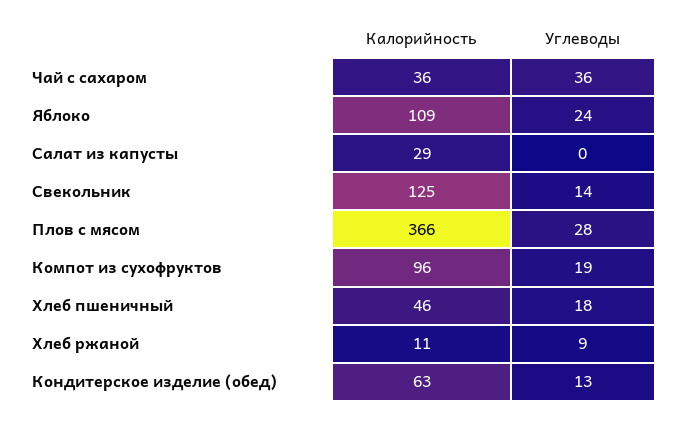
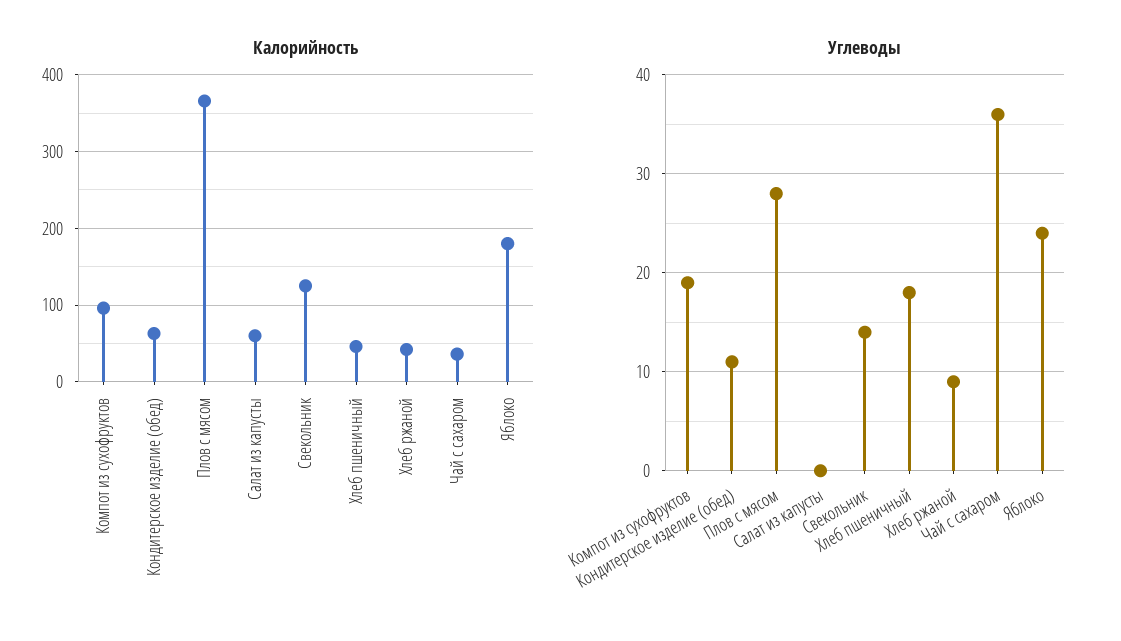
  {
    "Калорийность": {
      "Чай с сахаром": 36,
-     "Яблоко": 109,
+     "Яблоко": 180,
-     "Салат из капусты": 29,
+     "Салат из капусты": 60,
      "Свекольник": 125,
      "Плов с мясом": 366,
      "Компот из сухофруктов": 96,
      "Хлеб пшеничный": 46,
-     "Хлеб ржаной": 11,
+     "Хлеб ржаной": 40,
      "Кондитерское изделие (обед)": 63
    },
    "Углеводы": {
      "Чай с сахаром": 36,
      "Яблоко": 24,
      "Салат из капусты": 0,
      "Свекольник": 14,
      "Плов с мясом": 28,
      "Компот из сухофруктов": 19,
      "Хлеб пшеничный": 18,
      "Хлеб ржаной": 9,
-     "Кондитерское изделие (обед)": 13
+     "Кондитерское изделие (обед)": 11
    }
  }

